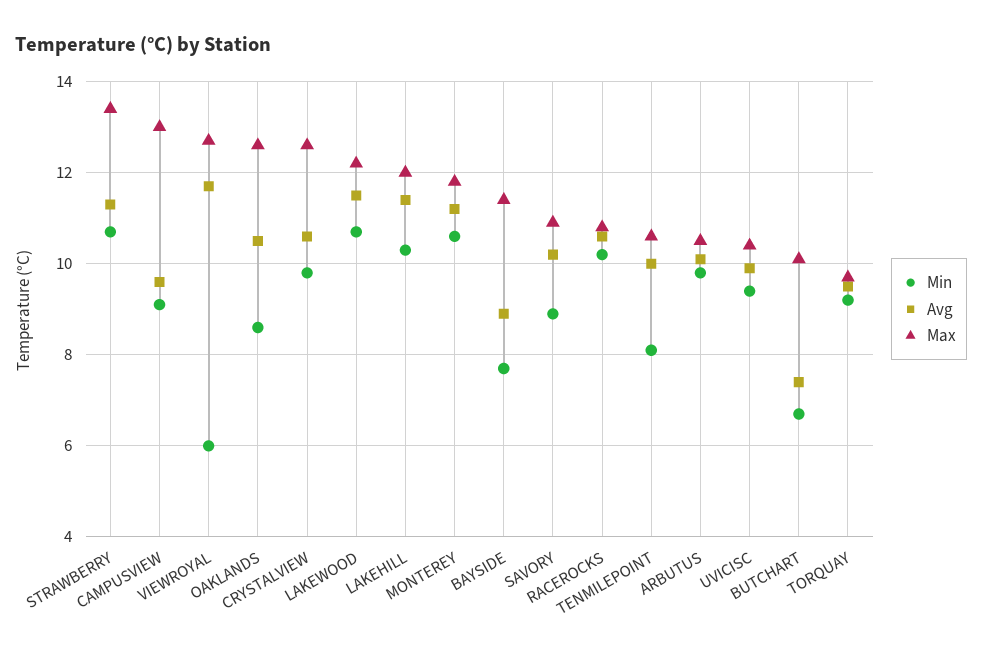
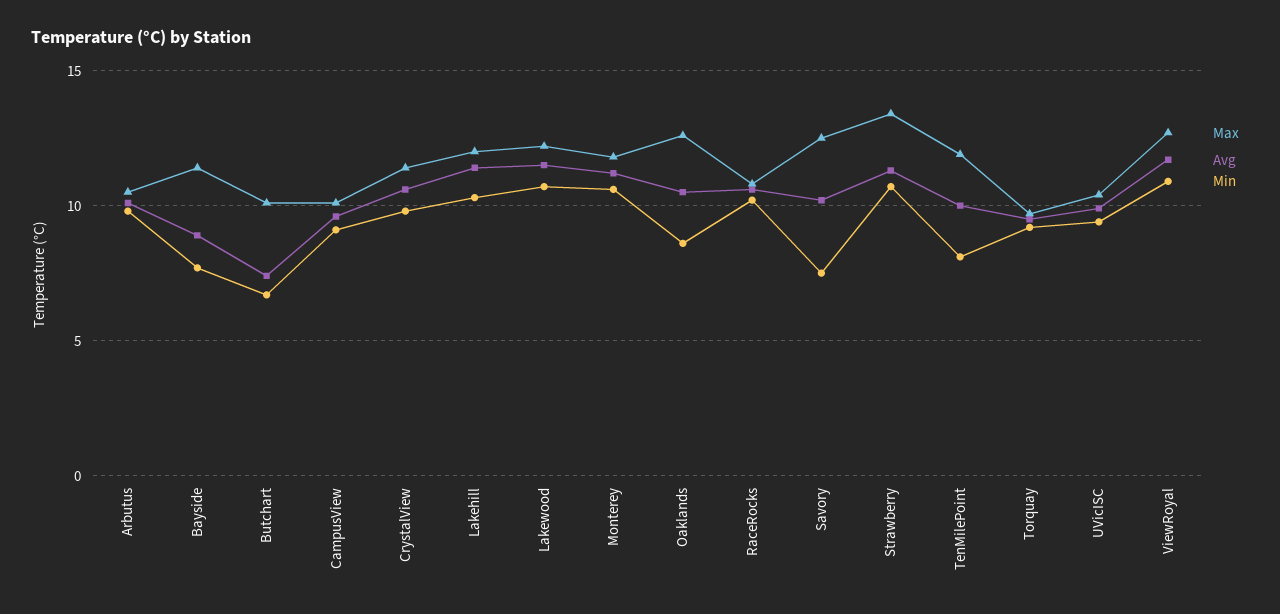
  {
    "Min": {
      "STRAWBERRY": 10.5,
      "CAMPUSVIEW": 9,
-     "VIEWROYAL": 6,
+     "VIEWROYAL": 11,
      "OAKLANDS": 8.5,
      "CRYSTALVIEW": 10,
      "LAKEWOOD": 10.5,
      "LAKEHILL": 10.5,
      "MONTEREY": 10.5,
      "BAYSIDE": 7.5,
-     "SAVORY": 9,
+     "SAVORY": 7.5,
      "RACEROCKS": 10,
      "TENMILEPOINT": 8,
      "ARBUTUS": 10,
      "UVICISC": 9.5,
      "BUTCHART": 6.5,
      "TORQUAY": 9
    },
    "Avg": {
      "STRAWBERRY": 11.5,
      "CAMPUSVIEW": 9.5,
      "VIEWROYAL": 11.5,
      "OAKLANDS": 10.5,
      "CRYSTALVIEW": 10.5,
      "LAKEWOOD": 11.5,
      "LAKEHILL": 11.5,
      "MONTEREY": 11,
      "BAYSIDE": 9,
      "SAVORY": 10,
      "RACEROCKS": 10.5,
      "TENMILEPOINT": 10,
      "ARBUTUS": 10,
      "UVICISC": 10,
      "BUTCHART": 7.5,
      "TORQUAY": 9.5
    },
    "Max": {
      "STRAWBERRY": 13.5,
-     "CAMPUSVIEW": 13,
+     "CAMPUSVIEW": 10,
      "VIEWROYAL": 12.5,
      "OAKLANDS": 12.5,
-     "CRYSTALVIEW": 12.5,
+     "CRYSTALVIEW": 11.5,
      "LAKEWOOD": 12,
      "LAKEHILL": 12,
      "MONTEREY": 12,
      "BAYSIDE": 11.5,
-     "SAVORY": 11,
+     "SAVORY": 12.5,
      "RACEROCKS": 11,
-     "TENMILEPOINT": 10.5,
+     "TENMILEPOINT": 12,
      "ARBUTUS": 10.5,
      "UVICISC": 10.5,
      "BUTCHART": 10,
      "TORQUAY": 9.5
    }
  }

